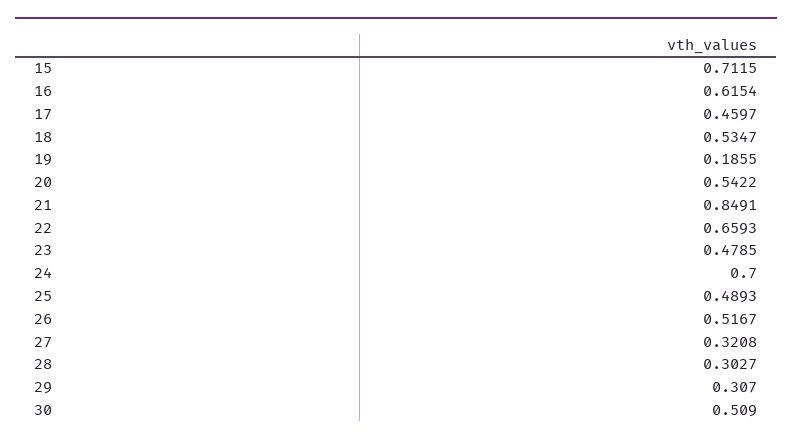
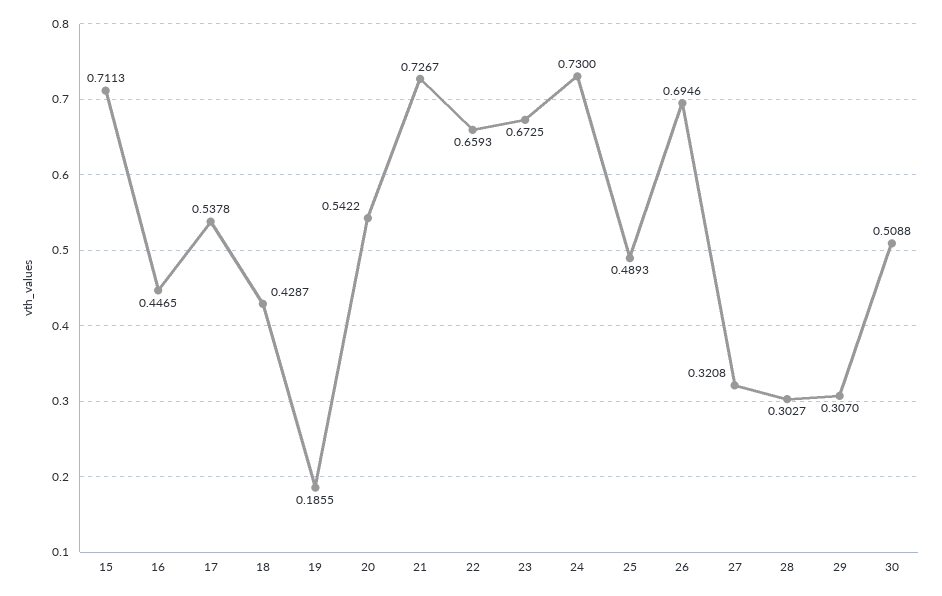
  {
-   "15": 0.7115,
+   "15": 0.7113,
-   "16": 0.6154,
+   "16": 0.4465,
-   "17": 0.4597,
+   "17": 0.5378,
-   "18": 0.5347,
+   "18": 0.4287,
    "19": 0.1855,
    "20": 0.5422,
-   "21": 0.8491,
+   "21": 0.7267,
    "22": 0.6593,
-   "23": 0.4785,
+   "23": 0.6725,
-   "24": 0.7,
+   "24": 0.73,
    "25": 0.4893,
-   "26": 0.5167,
+   "26": 0.6946,
    "27": 0.3208,
    "28": 0.3027,
    "29": 0.307,
-   "30": 0.509
+   "30": 0.5088
  }

